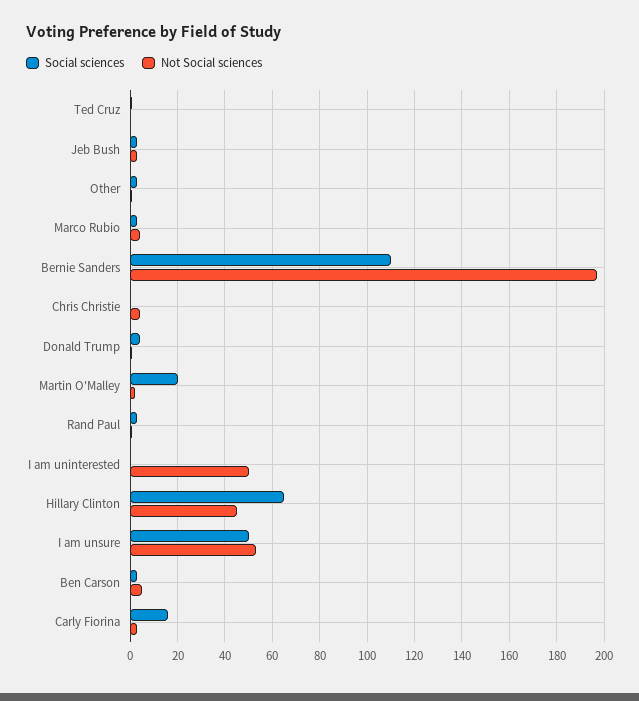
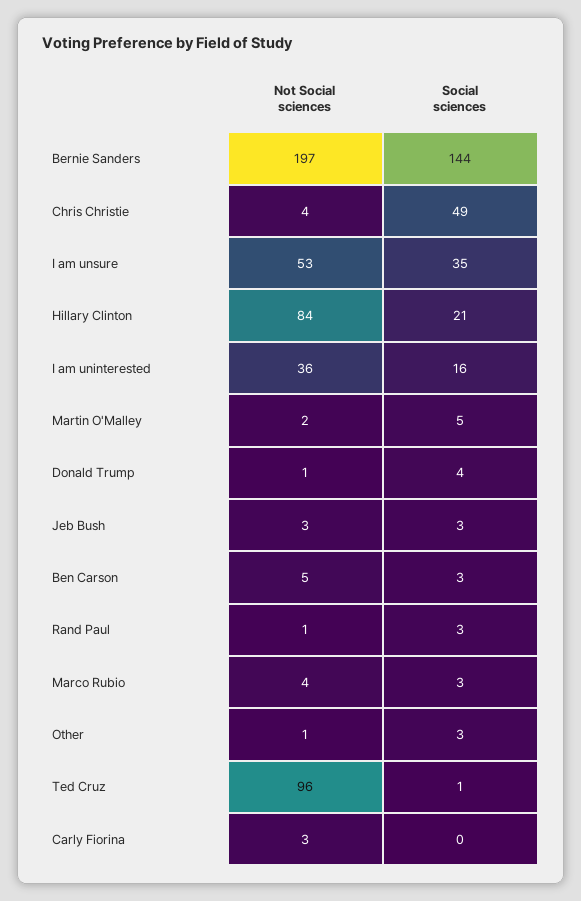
  {
    "Social sciences": {
      "Ted Cruz": 1,
      "Jeb Bush": 3,
      "Other": 3,
      "Marco Rubio": 3,
-     "Bernie Sanders": 110,
+     "Bernie Sanders": 144,
-     "Chris Christie": 0,
+     "Chris Christie": 49,
      "Donald Trump": 4,
-     "Martin O'Malley": 20,
+     "Martin O'Malley": 5,
      "Rand Paul": 3,
-     "I am uninterested": 0,
+     "I am uninterested": 16,
-     "Hillary Clinton": 65,
+     "Hillary Clinton": 21,
-     "I am unsure": 50,
+     "I am unsure": 35,
      "Ben Carson": 3,
-     "Carly Fiorina": 15
+     "Carly Fiorina": 0
    },
    "Not Social sciences": {
-     "Ted Cruz": 0,
+     "Ted Cruz": 96,
      "Jeb Bush": 3,
      "Other": 1,
      "Marco Rubio": 4,
      "Bernie Sanders": 197,
      "Chris Christie": 4,
      "Donald Trump": 1,
      "Martin O'Malley": 2,
      "Rand Paul": 1,
-     "I am uninterested": 50,
+     "I am uninterested": 36,
-     "Hillary Clinton": 45,
+     "Hillary Clinton": 84,
      "I am unsure": 53,
      "Ben Carson": 5,
      "Carly Fiorina": 3
    }
  }

